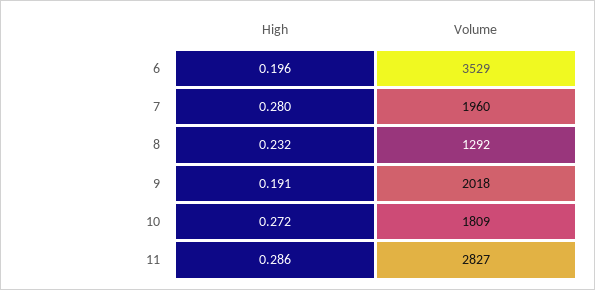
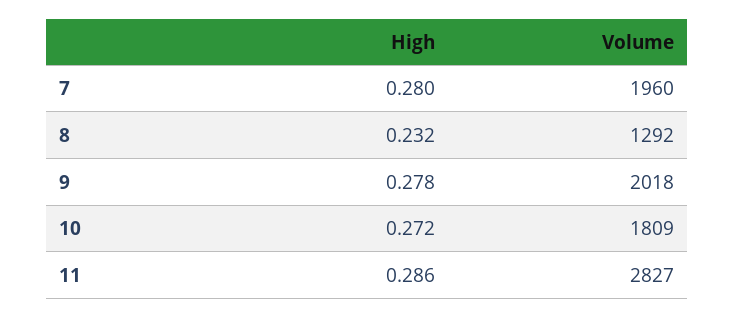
  {
    "High": {
-     "6": 0.196,
      "7": 0.28,
      "8": 0.232,
-     "9": 0.191,
+     "9": 0.278,
      "10": 0.272,
      "11": 0.286
    },
    "Volume": {
-     "6": 3529,
      "7": 1960,
      "8": 1292,
      "9": 2018,
      "10": 1809,
      "11": 2827
    }
  }

